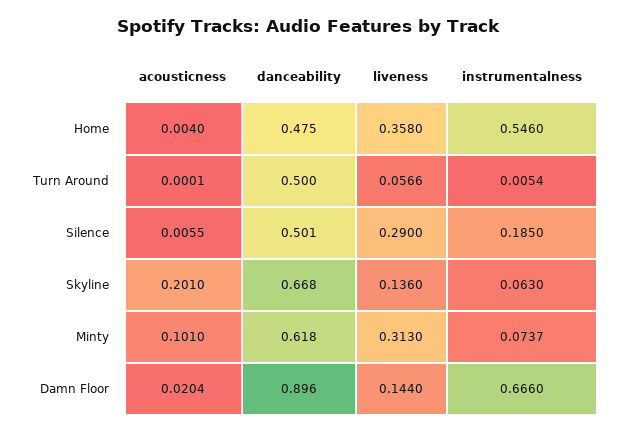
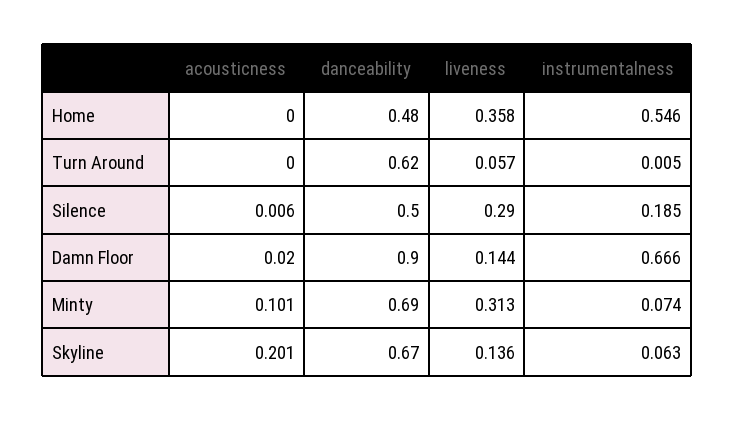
  {
    "acousticness": {
-     "Home": 0.004,
+     "Home": 0,
      "Turn Around": 0.0001,
      "Silence": 0.0055,
      "Skyline": 0.201,
      "Minty": 0.101,
      "Damn Floor": 0.0204
    },
    "danceability": {
      "Home": 0.475,
-     "Turn Around": 0.5,
+     "Turn Around": 0.62,
      "Silence": 0.501,
      "Skyline": 0.668,
-     "Minty": 0.618,
+     "Minty": 0.69,
      "Damn Floor": 0.896
    },
    "liveness": {
      "Home": 0.358,
      "Turn Around": 0.0566,
      "Silence": 0.29,
      "Skyline": 0.136,
      "Minty": 0.313,
      "Damn Floor": 0.144
    },
    "instrumentalness": {
      "Home": 0.546,
      "Turn Around": 0.0054,
      "Silence": 0.185,
      "Skyline": 0.063,
      "Minty": 0.0737,
      "Damn Floor": 0.666
    }
  }

